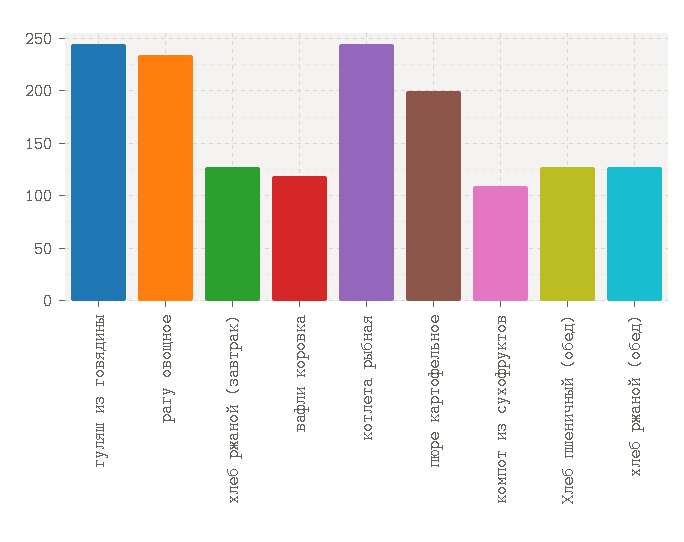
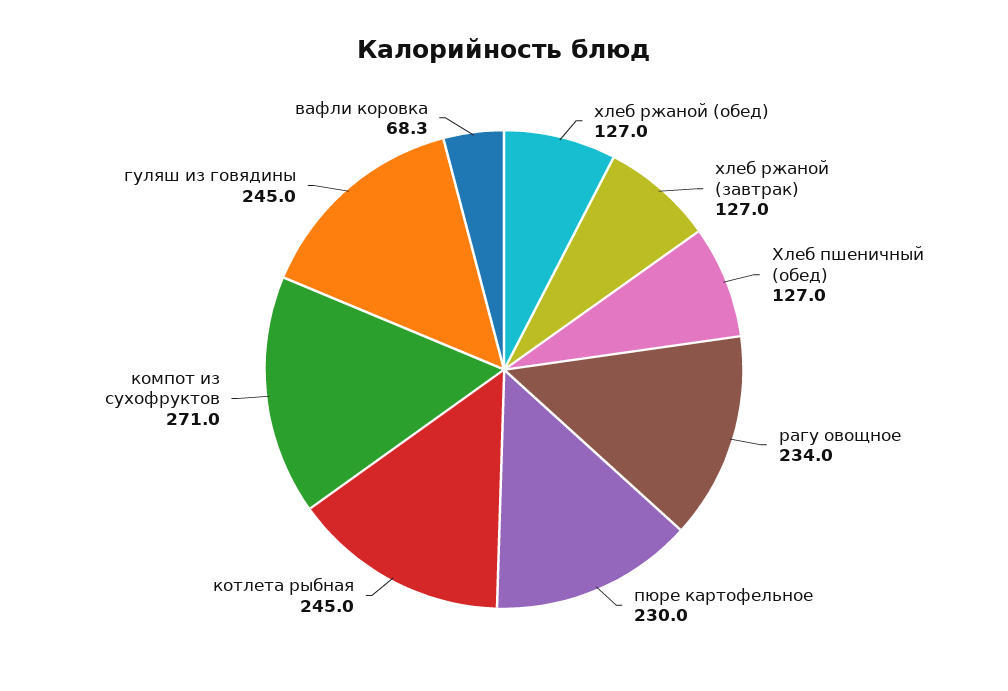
  {
    "гуляш из говядины": 245,
    "рагу овощное": 234,
    "хлеб ржаной (завтрак)": 127,
-   "вафли коровка": 120,
+   "вафли коровка": 68.3,
    "котлета рыбная": 245,
-   "пюре картофельное": 200,
+   "пюре картофельное": 230,
-   "компот из сухофруктов": 110,
+   "компот из сухофруктов": 271,
    "Хлеб пшеничный (обед)": 127,
    "хлеб ржаной (обед)": 127
  }

